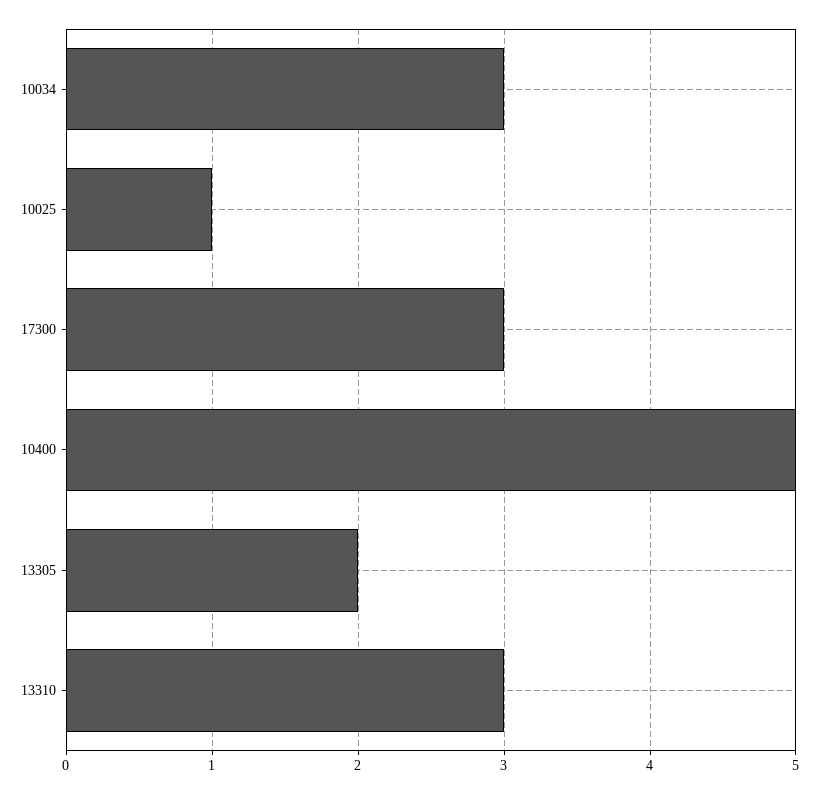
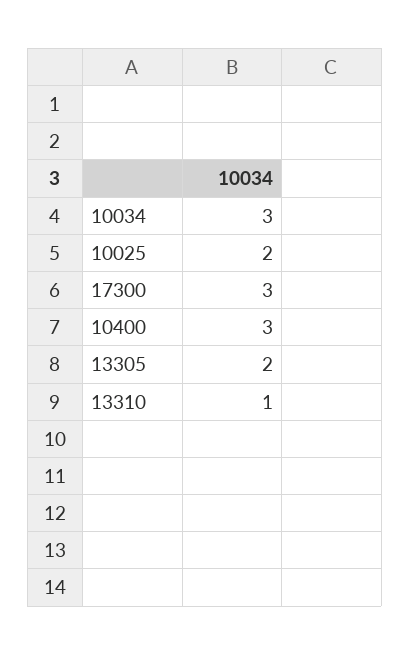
  {
    "10034": 3,
-   "10025": 1,
+   "10025": 2,
    "17300": 3,
-   "10400": 5,
+   "10400": 3,
    "13305": 2,
-   "13310": 3
+   "13310": 1
  }

